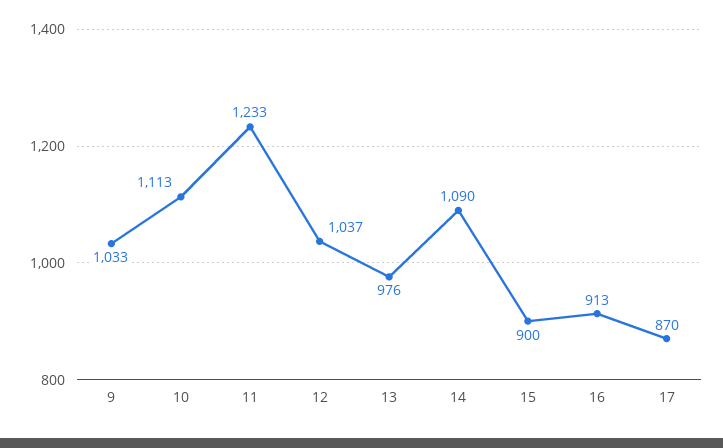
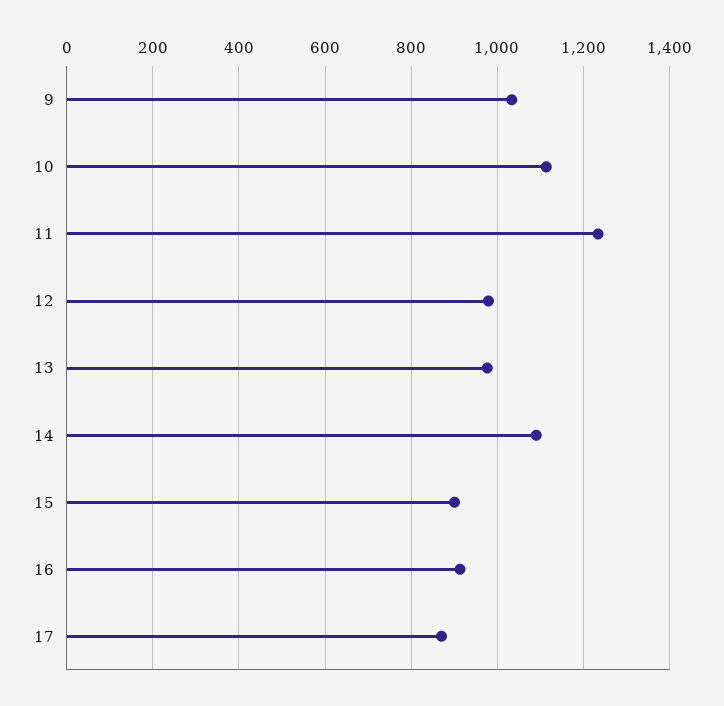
  {
    "9": 1033,
    "10": 1113,
    "11": 1233,
-   "12": 1037,
+   "12": 980,
    "13": 976,
    "14": 1090,
    "15": 900,
    "16": 913,
    "17": 870
  }

